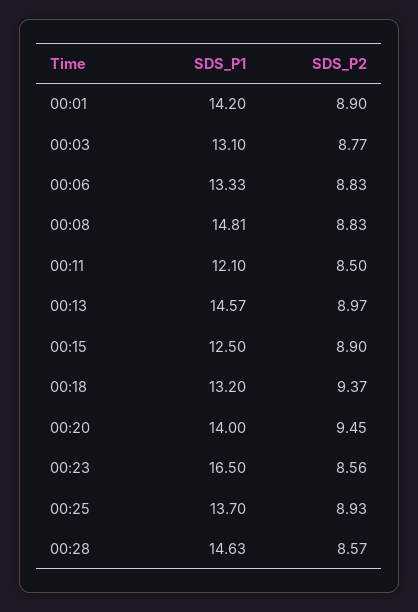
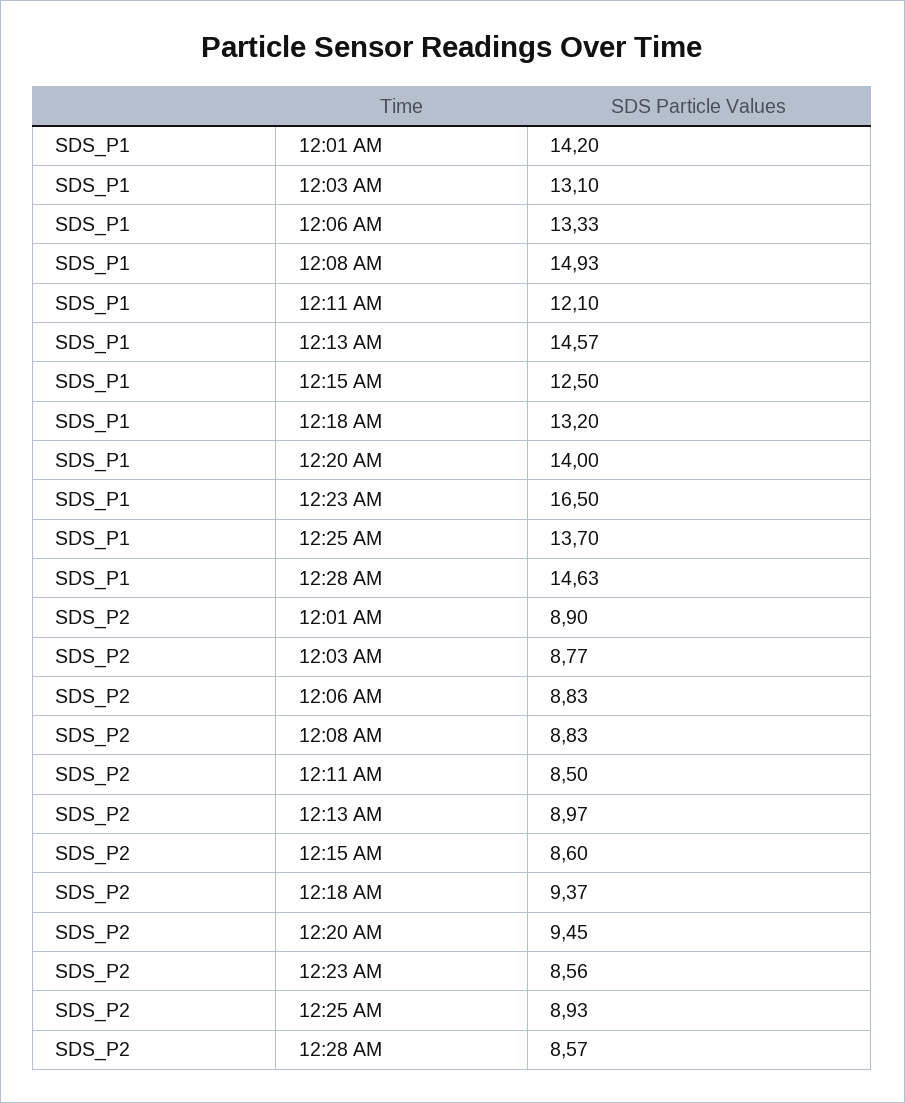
  {
    "SDS_P1": {
      "00:01": 14.2,
      "00:03": 13.1,
      "00:06": 13.33,
-     "00:08": 14.81,
+     "00:08": 14.93,
      "00:11": 12.1,
      "00:13": 14.57,
      "00:15": 12.5,
      "00:18": 13.2,
      "00:20": 14,
      "00:23": 16.5,
      "00:25": 13.7,
      "00:28": 14.63
    },
    "SDS_P2": {
      "00:01": 8.9,
      "00:03": 8.77,
      "00:06": 8.83,
      "00:08": 8.83,
      "00:11": 8.5,
      "00:13": 8.97,
-     "00:15": 8.9,
+     "00:15": 8.6,
      "00:18": 9.37,
      "00:20": 9.45,
      "00:23": 8.56,
      "00:25": 8.93,
      "00:28": 8.57
    }
  }

